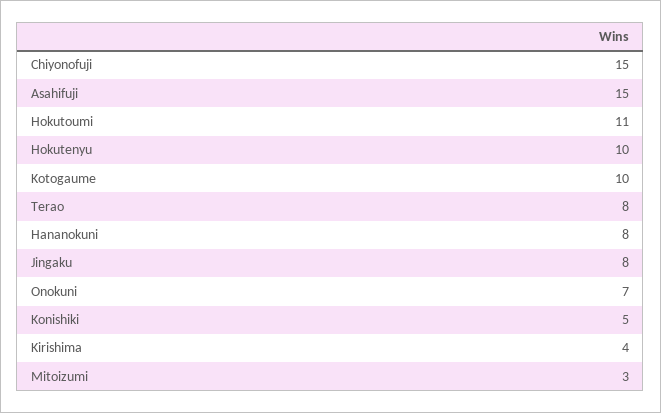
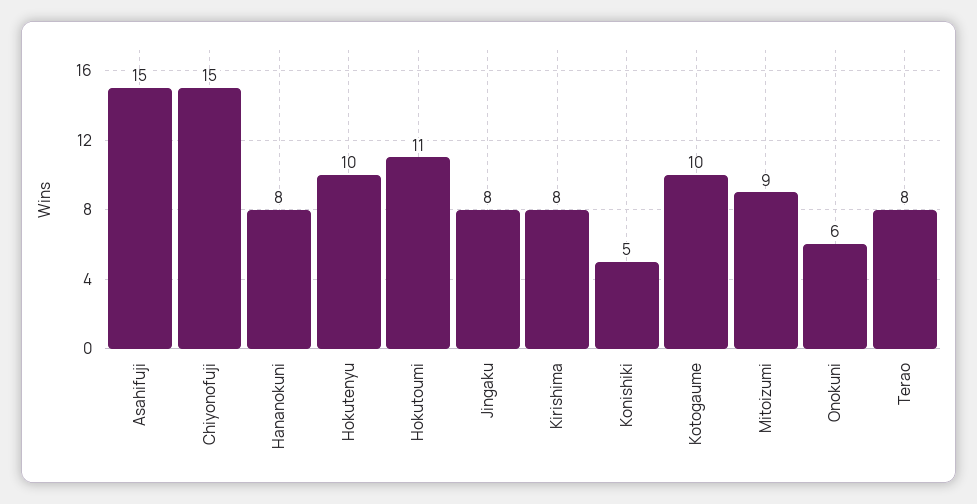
  {
    "Chiyonofuji": 15,
    "Asahifuji": 15,
    "Hokutoumi": 11,
    "Hokutenyu": 10,
    "Kotogaume": 10,
    "Terao": 8,
    "Hananokuni": 8,
    "Jingaku": 8,
-   "Onokuni": 7,
+   "Onokuni": 6,
    "Konishiki": 5,
-   "Kirishima": 4,
+   "Kirishima": 8,
-   "Mitoizumi": 3
+   "Mitoizumi": 9
  }

